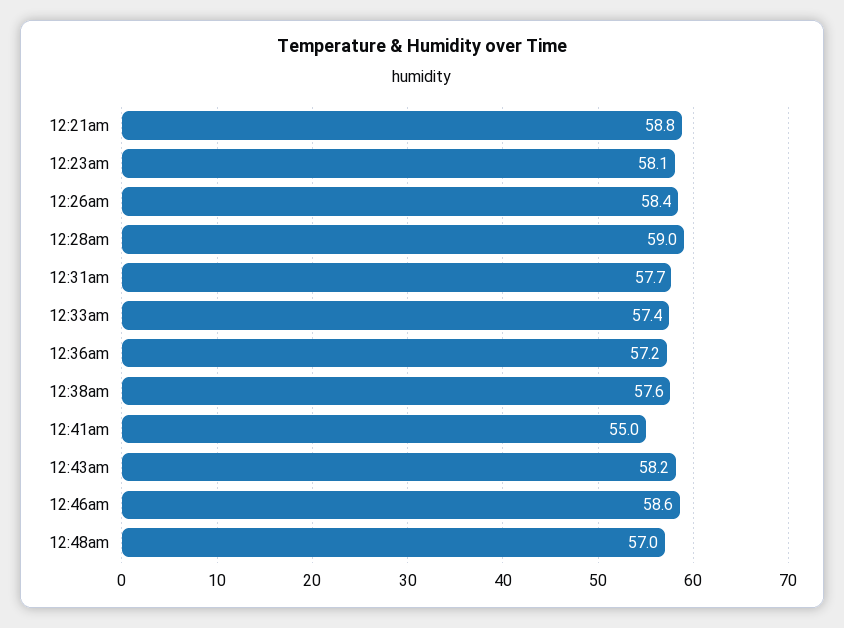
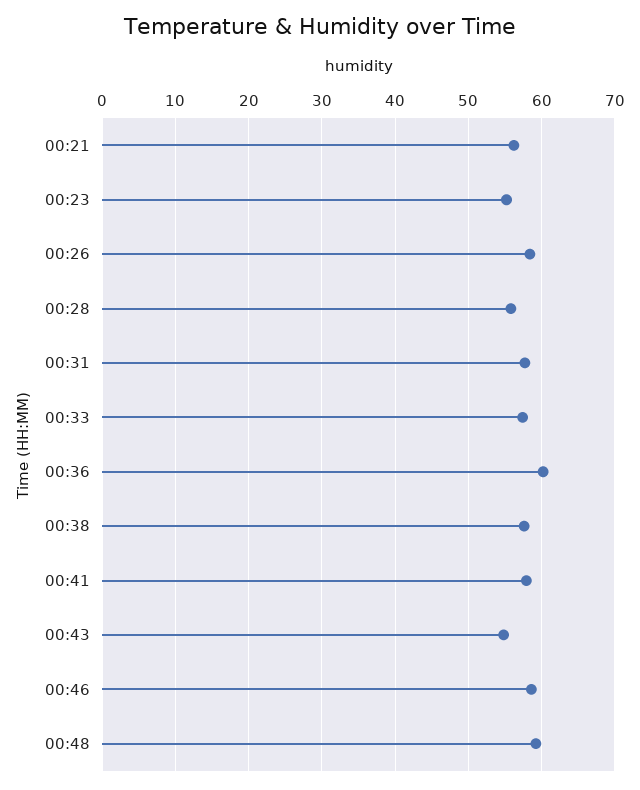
  {
-   "12:21am": 58.8,
+   "12:21am": 56,
-   "12:23am": 58.1,
+   "12:23am": 55,
    "12:26am": 58.4,
-   "12:28am": 59,
+   "12:28am": 56,
    "12:31am": 57.7,
    "12:33am": 57.4,
-   "12:36am": 57.2,
+   "12:36am": 60,
    "12:38am": 57.6,
-   "12:41am": 55,
+   "12:41am": 58,
-   "12:43am": 58.2,
+   "12:43am": 55,
    "12:46am": 58.6,
-   "12:48am": 57
+   "12:48am": 59
  }

